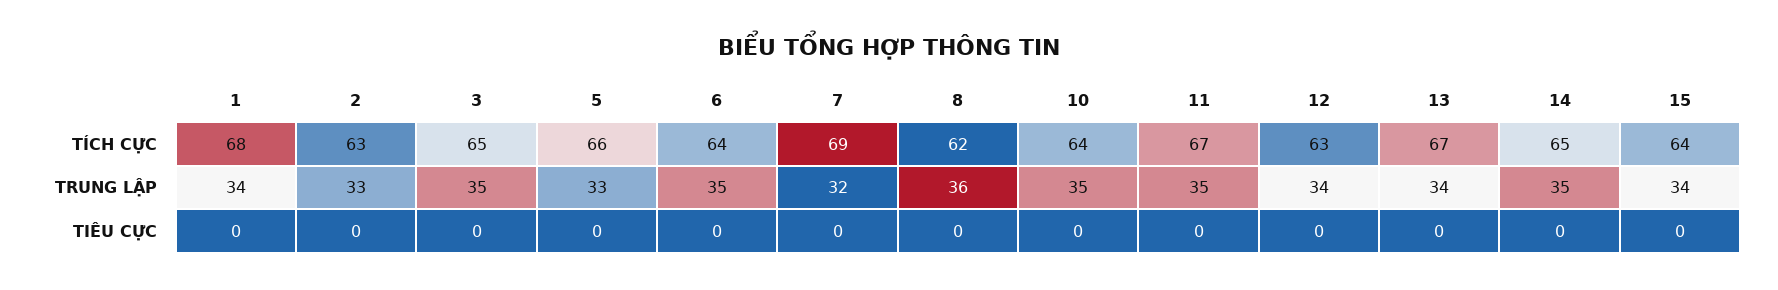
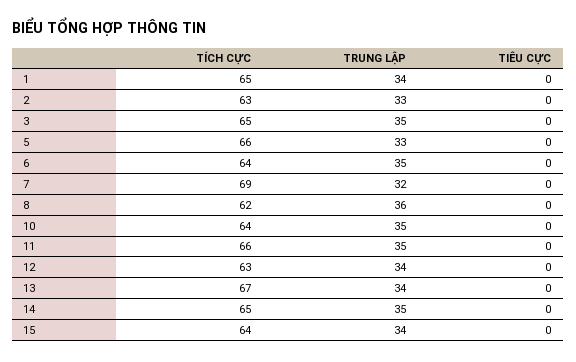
  {
    "1": {
-     "TÍCH CỰC": 68,
+     "TÍCH CỰC": 65,
      "TRUNG LẬP": 34,
      "TIÊU CỰC": 0
    },
    "2": {
      "TÍCH CỰC": 63,
      "TRUNG LẬP": 33,
      "TIÊU CỰC": 0
    },
    "3": {
      "TÍCH CỰC": 65,
      "TRUNG LẬP": 35,
      "TIÊU CỰC": 0
    },
    "5": {
      "TÍCH CỰC": 66,
      "TRUNG LẬP": 33,
      "TIÊU CỰC": 0
    },
    "6": {
      "TÍCH CỰC": 64,
      "TRUNG LẬP": 35,
      "TIÊU CỰC": 0
    },
    "7": {
      "TÍCH CỰC": 69,
      "TRUNG LẬP": 32,
      "TIÊU CỰC": 0
    },
    "8": {
      "TÍCH CỰC": 62,
      "TRUNG LẬP": 36,
      "TIÊU CỰC": 0
    },
    "10": {
      "TÍCH CỰC": 64,
      "TRUNG LẬP": 35,
      "TIÊU CỰC": 0
    },
    "11": {
-     "TÍCH CỰC": 67,
+     "TÍCH CỰC": 66,
      "TRUNG LẬP": 35,
      "TIÊU CỰC": 0
    },
    "12": {
      "TÍCH CỰC": 63,
      "TRUNG LẬP": 34,
      "TIÊU CỰC": 0
    },
    "13": {
      "TÍCH CỰC": 67,
      "TRUNG LẬP": 34,
      "TIÊU CỰC": 0
    },
    "14": {
      "TÍCH CỰC": 65,
      "TRUNG LẬP": 35,
      "TIÊU CỰC": 0
    },
    "15": {
      "TÍCH CỰC": 64,
      "TRUNG LẬP": 34,
      "TIÊU CỰC": 0
    }
  }

